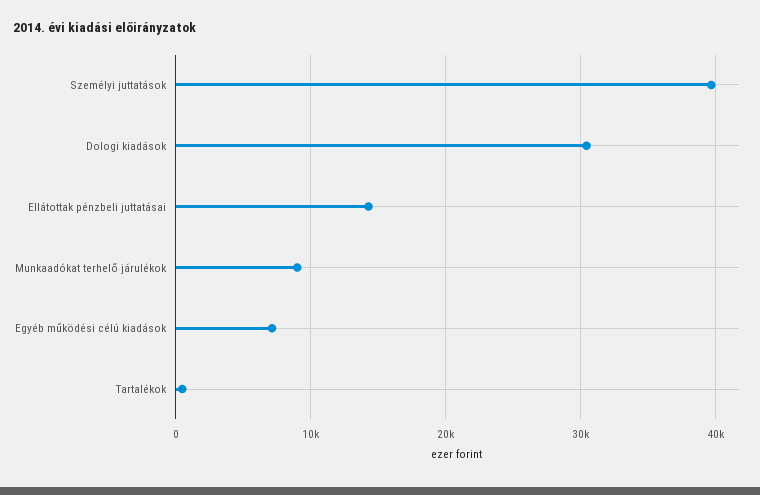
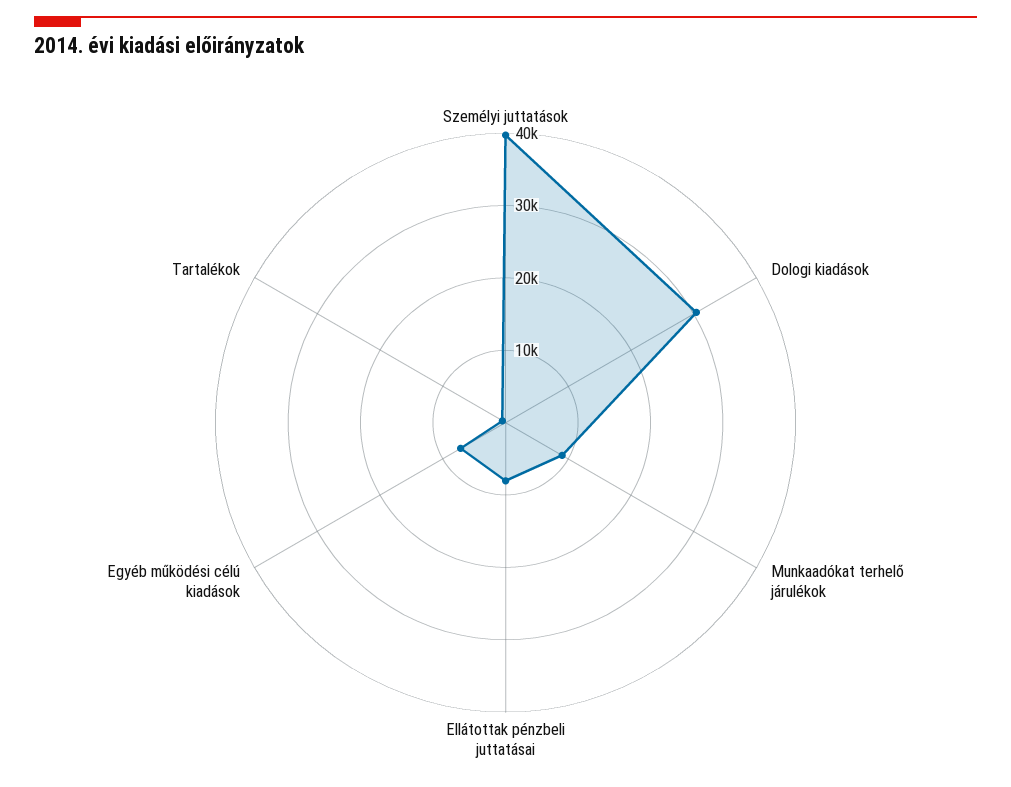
  {
    "Személyi juttatások": 40000,
    "Dologi kiadások": 30000,
-   "Ellátottak pénzbeli juttatásai": 14000,
+   "Ellátottak pénzbeli juttatásai": 8000,
    "Munkaadókat terhelő járulékok": 9000,
    "Egyéb működési célú kiadások": 7000,
    "Tartalékok": 1000
  }

